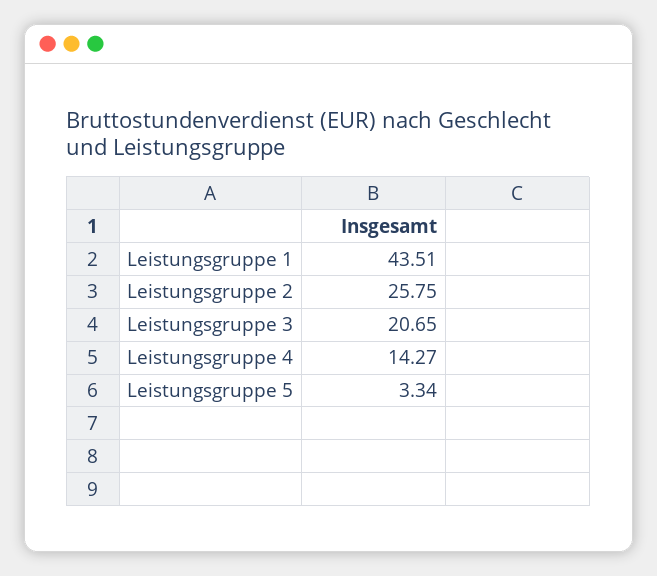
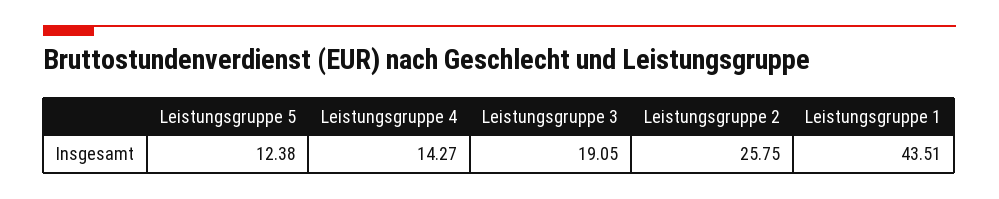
  {
    "Leistungsgruppe 1": 43.51,
    "Leistungsgruppe 2": 25.75,
-   "Leistungsgruppe 3": 20.65,
+   "Leistungsgruppe 3": 19.05,
    "Leistungsgruppe 4": 14.27,
-   "Leistungsgruppe 5": 3.34
+   "Leistungsgruppe 5": 12.38
  }

